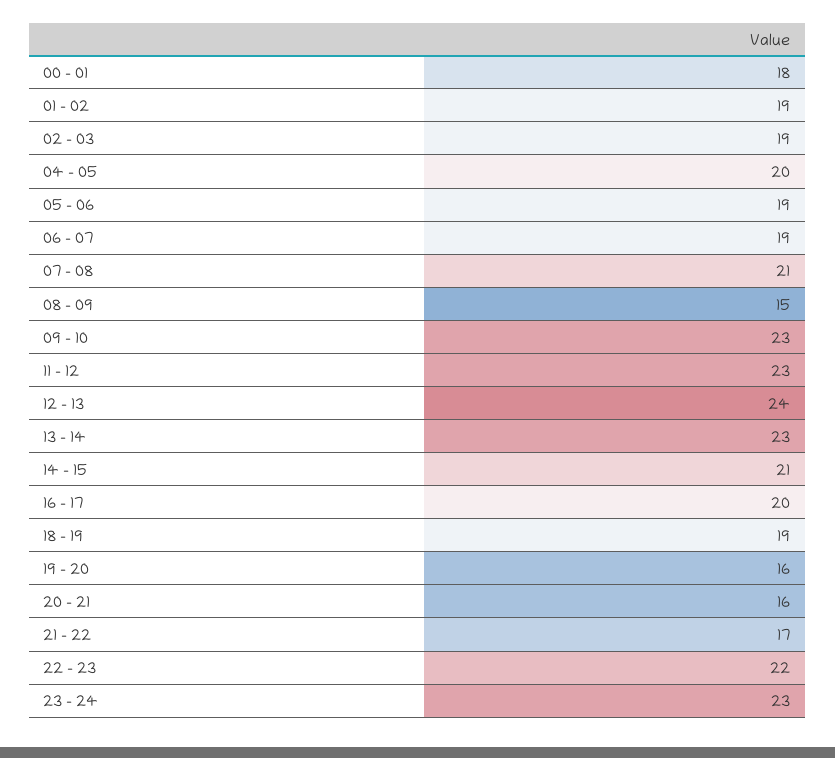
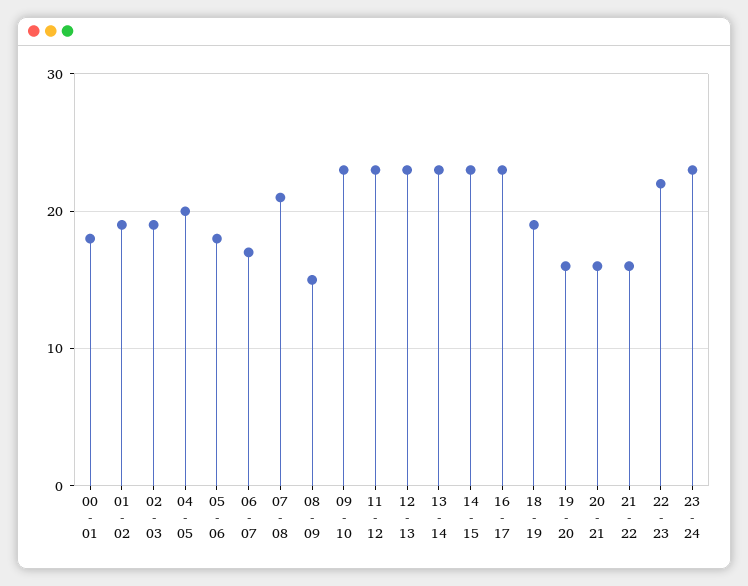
  {
    "00 - 01": 18,
    "01 - 02": 19,
    "02 - 03": 19,
    "04 - 05": 20,
-   "05 - 06": 19,
+   "05 - 06": 18,
-   "06 - 07": 19,
+   "06 - 07": 17,
    "07 - 08": 21,
    "08 - 09": 15,
    "09 - 10": 23,
    "11 - 12": 23,
-   "12 - 13": 24,
+   "12 - 13": 23,
    "13 - 14": 23,
-   "14 - 15": 21,
+   "14 - 15": 23,
-   "16 - 17": 20,
+   "16 - 17": 23,
    "18 - 19": 19,
    "19 - 20": 16,
    "20 - 21": 16,
-   "21 - 22": 17,
+   "21 - 22": 16,
    "22 - 23": 22,
    "23 - 24": 23
  }

